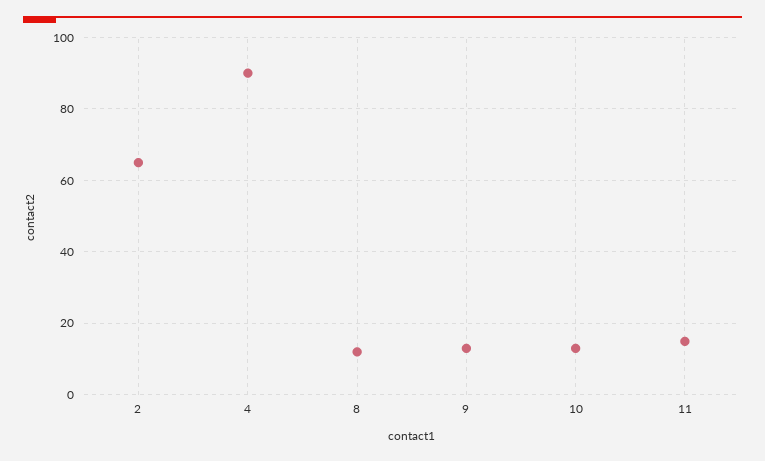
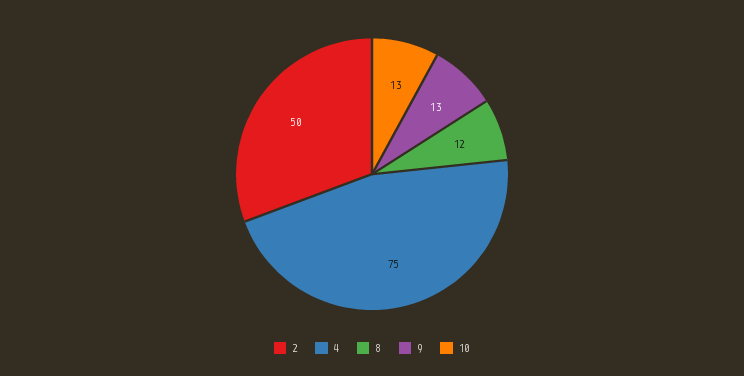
  {
-   "2": 65,
+   "2": 50,
-   "4": 90,
+   "4": 75,
    "8": 12,
    "9": 13,
-   "10": 13,
+   "10": 13
-   "11": 15
  }

